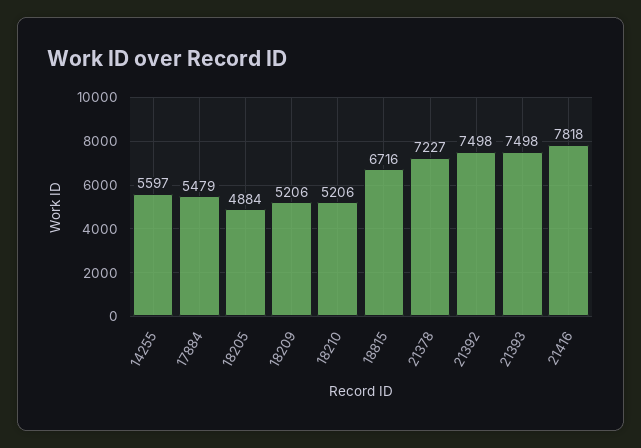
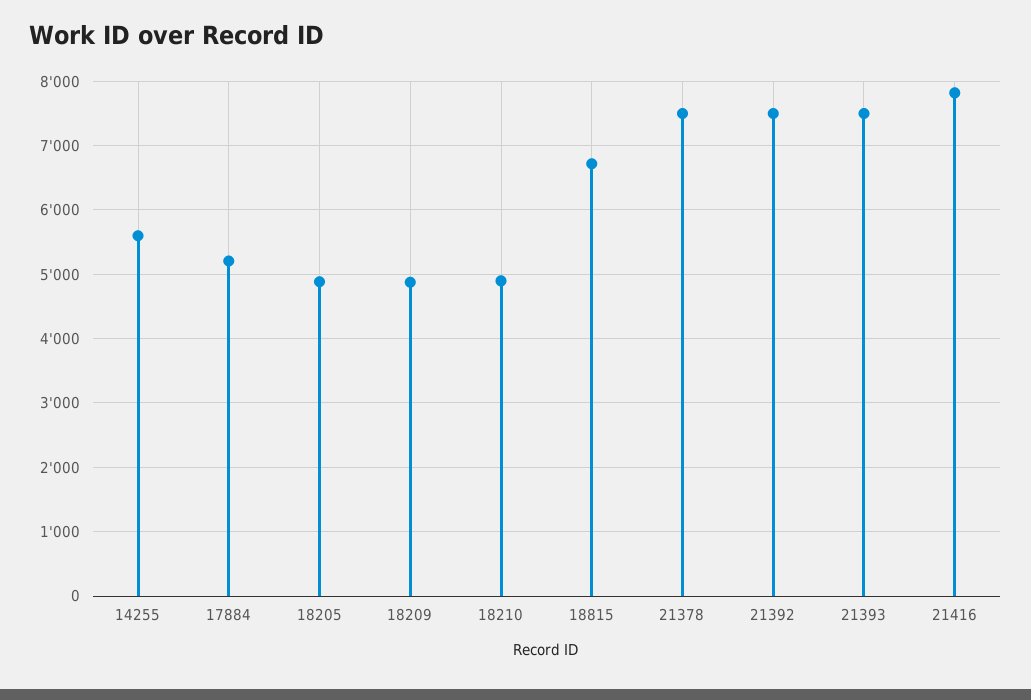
  {
    "14255": 5597,
-   "17884": 5479,
+   "17884": 5200,
    "18205": 4884,
-   "18209": 5206,
+   "18209": 4900,
-   "18210": 5206,
+   "18210": 4900,
    "18815": 6716,
-   "21378": 7227,
+   "21378": 7500,
    "21392": 7498,
    "21393": 7498,
    "21416": 7818
  }

